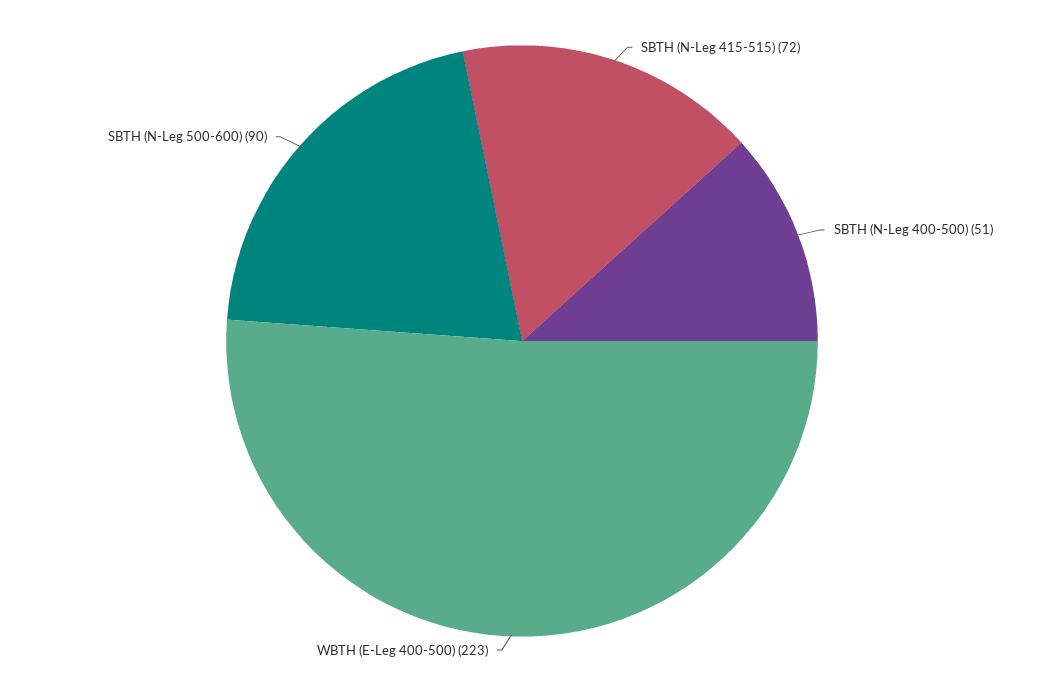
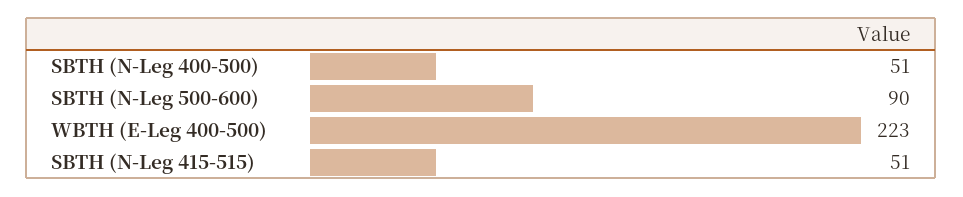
  {
-   "SBTH (N-Leg 415-515)": 72,
+   "SBTH (N-Leg 415-515)": 51,
    "SBTH (N-Leg 400-500)": 51,
    "WBTH (E-Leg 400-500)": 223,
    "SBTH (N-Leg 500-600)": 90
  }

